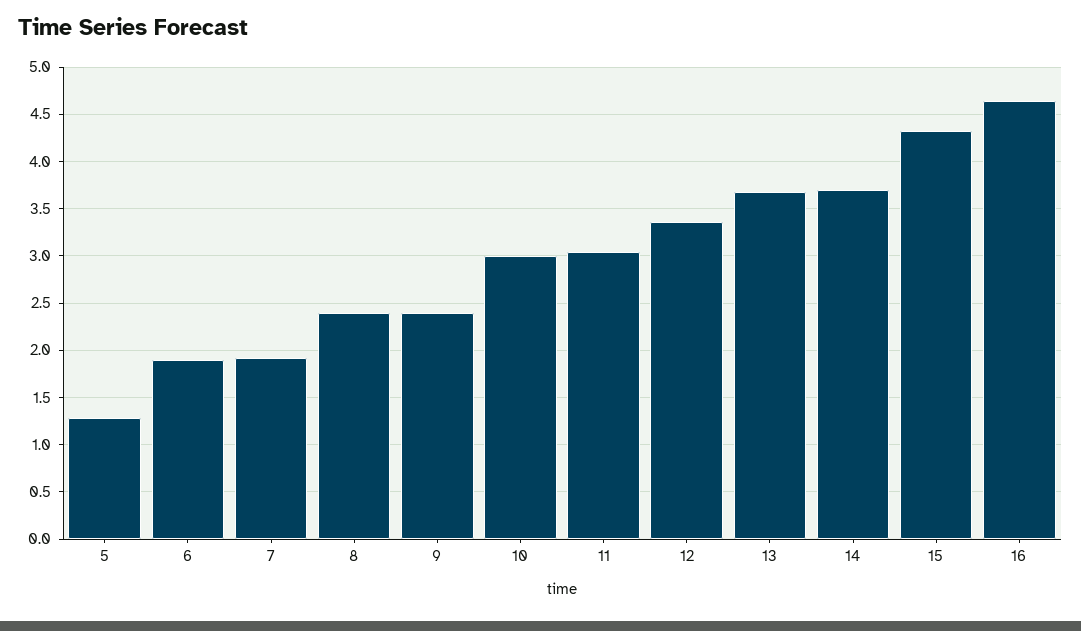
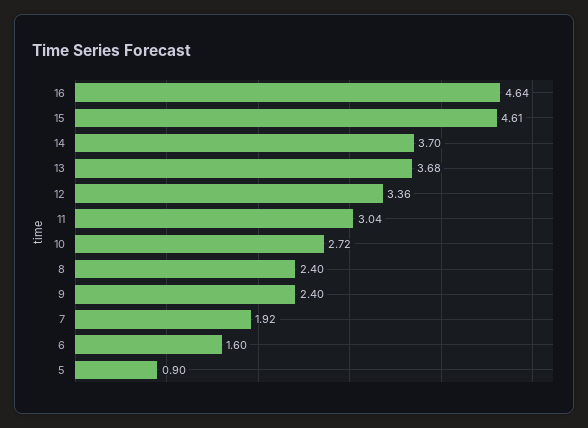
  {
-   "5": 1.3,
+   "5": 0.9,
-   "6": 1.9,
+   "6": 1.6,
    "7": 1.92,
    "8": 2.4,
    "9": 2.4,
-   "10": 3,
+   "10": 2.72,
    "11": 3.04,
    "12": 3.36,
    "13": 3.68,
    "14": 3.7,
-   "15": 4.3,
+   "15": 4.61,
    "16": 4.64
  }

